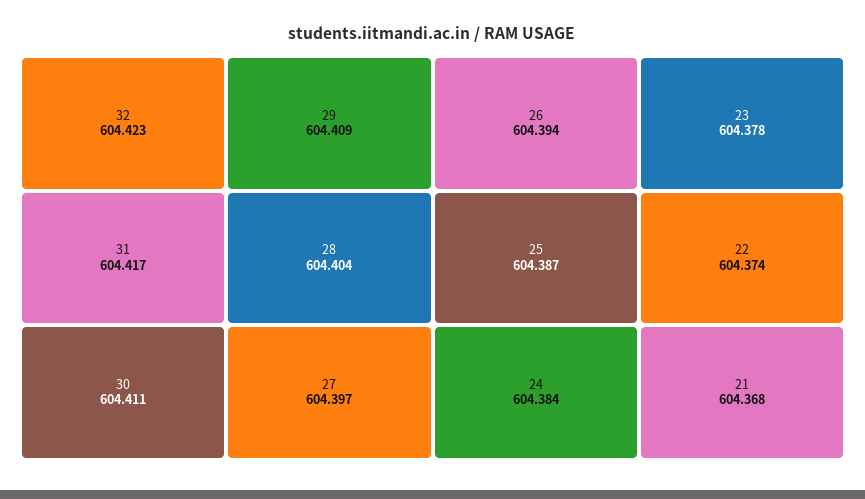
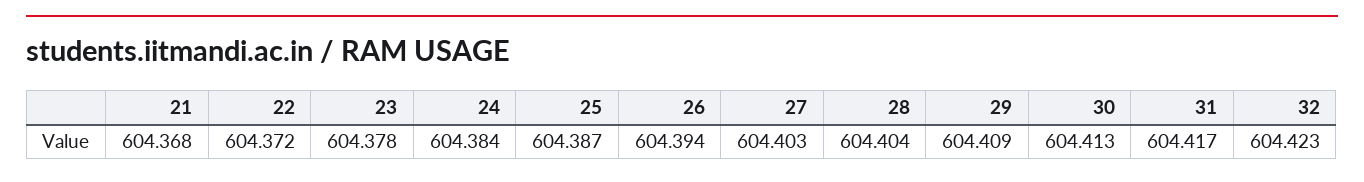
  {
    "32": 604.423,
    "31": 604.417,
-   "30": 604.411,
+   "30": 604.413,
    "29": 604.409,
    "28": 604.404,
-   "27": 604.397,
+   "27": 604.403,
    "26": 604.394,
    "25": 604.387,
    "24": 604.384,
    "23": 604.378,
-   "22": 604.374,
+   "22": 604.372,
    "21": 604.368
  }

